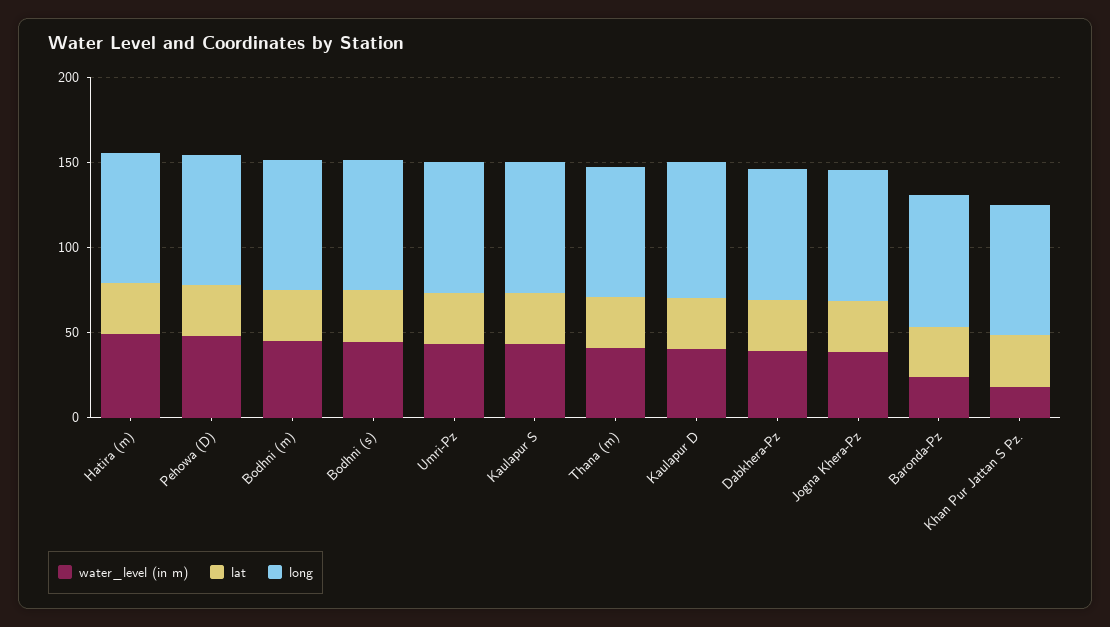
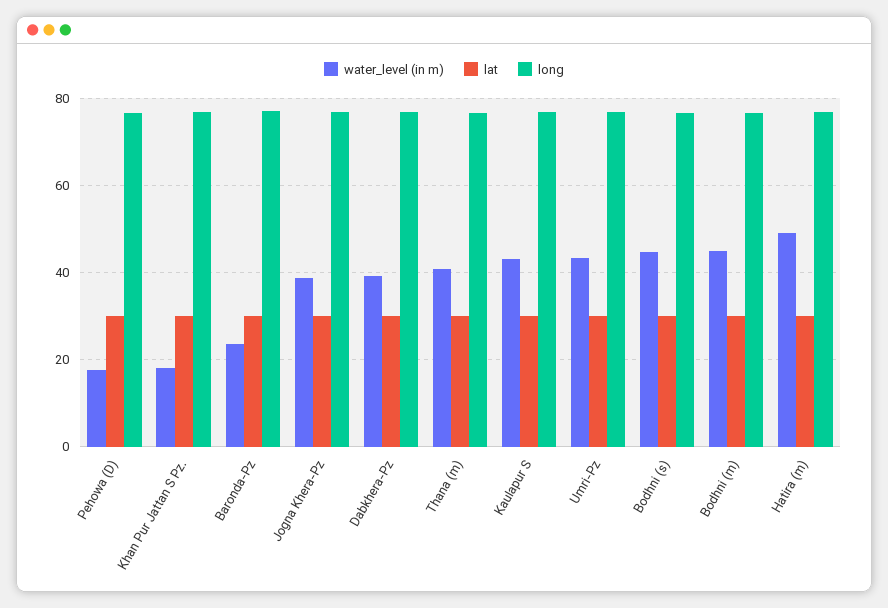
  {
    "water_level (in m)": {
      "Hatira (m)": 48,
-     "Pehowa (D)": 50,
+     "Pehowa (D)": 18,
      "Bodhni (m)": 44,
      "Bodhni (s)": 44,
      "Umri-Pz": 44,
      "Kaulapur S": 44,
      "Thana (m)": 40,
-     "Kaulapur D": 40,
      "Dabkhera-Pz": 40,
      "Jogna Khera-Pz": 38,
      "Baronda-Pz": 24,
      "Khan Pur Jattan S Pz.": 18
    },
    "lat": {
      "Hatira (m)": 30,
      "Pehowa (D)": 30,
      "Bodhni (m)": 30,
      "Bodhni (s)": 30,
      "Umri-Pz": 30,
      "Kaulapur S": 30,
      "Thana (m)": 30,
-     "Kaulapur D": 30,
      "Dabkhera-Pz": 30,
      "Jogna Khera-Pz": 30,
      "Baronda-Pz": 30,
      "Khan Pur Jattan S Pz.": 30
    },
    "long": {
      "Hatira (m)": 76,
      "Pehowa (D)": 76,
      "Bodhni (m)": 76,
      "Bodhni (s)": 76,
      "Umri-Pz": 76,
      "Kaulapur S": 76,
      "Thana (m)": 76,
-     "Kaulapur D": 80,
      "Dabkhera-Pz": 76,
      "Jogna Khera-Pz": 76,
      "Baronda-Pz": 78,
      "Khan Pur Jattan S Pz.": 76
    }
  }

